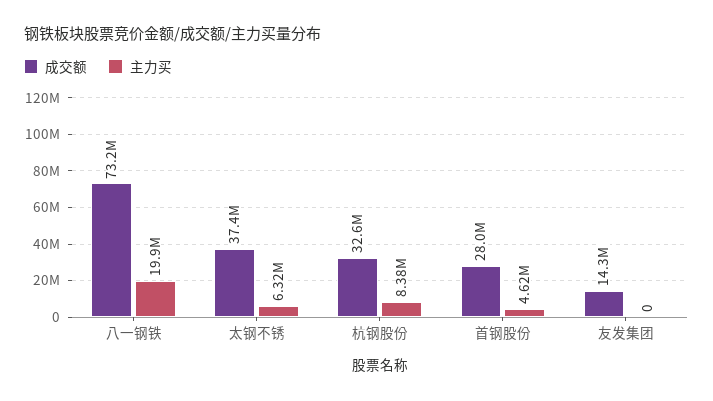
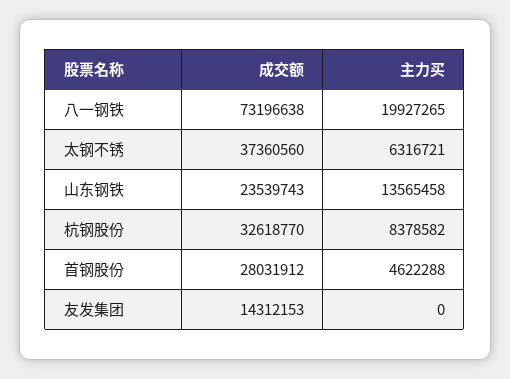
  {
    "成交额": {
      "八一钢铁": 73196638,
      "太钢不锈": 37360560,
      "杭钢股份": 32618770,
      "首钢股份": 28031912,
-     "友发集团": 14312153
+     "友发集团": 14312153,
+     "山东钢铁": 23539743
    },
    "主力买": {
      "八一钢铁": 19927265,
      "太钢不锈": 6316721,
      "杭钢股份": 8378582,
      "首钢股份": 4622288,
-     "友发集团": 0
+     "友发集团": 0,
+     "山东钢铁": 13565458
    }
  }

